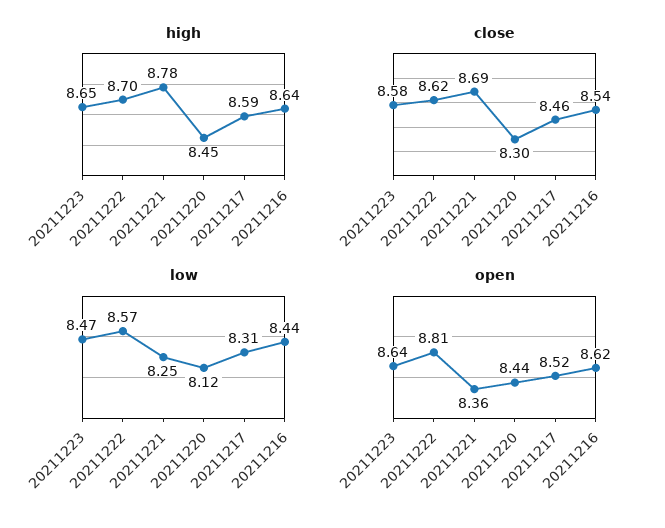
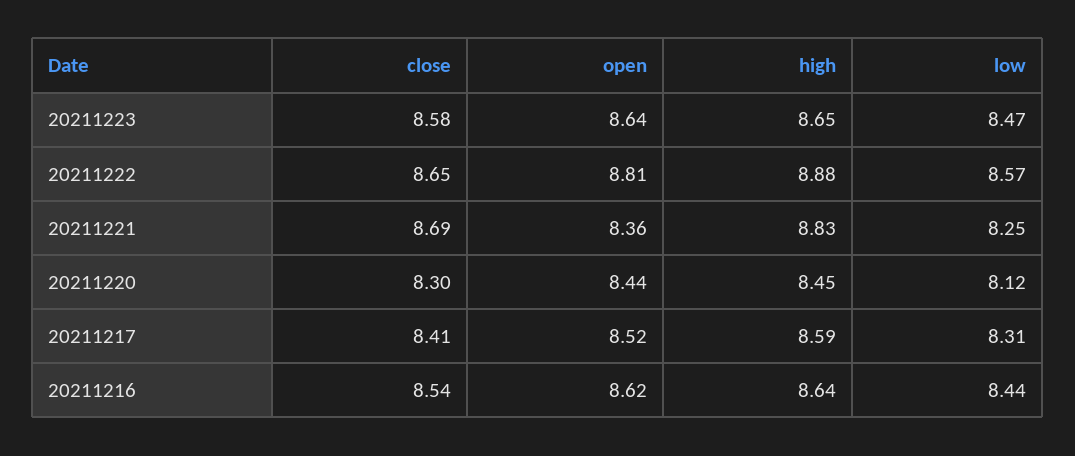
  {
    "high": {
      "20211223": 8.65,
-     "20211222": 8.7,
+     "20211222": 8.88,
-     "20211221": 8.78,
+     "20211221": 8.83,
      "20211220": 8.45,
      "20211217": 8.59,
      "20211216": 8.64
    },
    "close": {
      "20211223": 8.58,
-     "20211222": 8.62,
+     "20211222": 8.65,
      "20211221": 8.69,
      "20211220": 8.3,
-     "20211217": 8.46,
+     "20211217": 8.41,
      "20211216": 8.54
    },
    "low": {
      "20211223": 8.47,
      "20211222": 8.57,
      "20211221": 8.25,
      "20211220": 8.12,
      "20211217": 8.31,
      "20211216": 8.44
    },
    "open": {
      "20211223": 8.64,
      "20211222": 8.81,
      "20211221": 8.36,
      "20211220": 8.44,
      "20211217": 8.52,
      "20211216": 8.62
    }
  }

